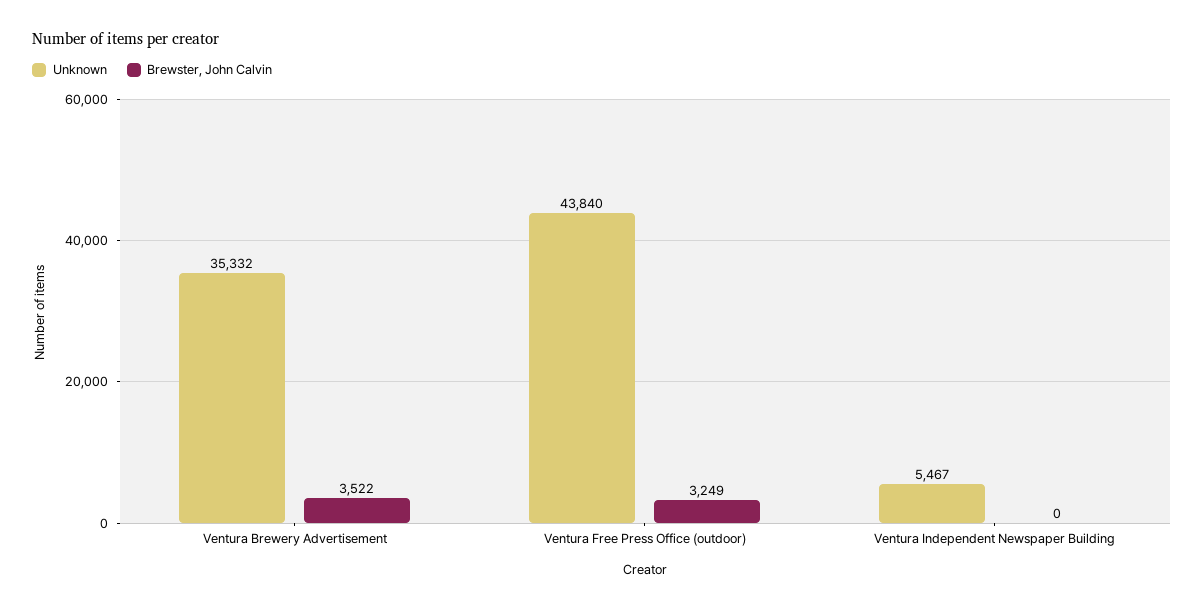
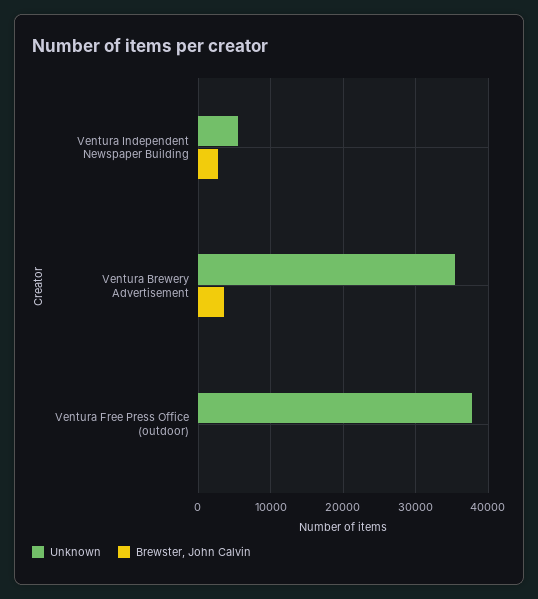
  {
    "Unknown": {
      "Ventura Brewery Advertisement": 35332,
-     "Ventura Free Press Office (outdoor)": 43840,
+     "Ventura Free Press Office (outdoor)": 38000,
      "Ventura Independent Newspaper Building": 5467
    },
    "Brewster, John Calvin": {
      "Ventura Brewery Advertisement": 3522,
-     "Ventura Free Press Office (outdoor)": 3249,
+     "Ventura Free Press Office (outdoor)": 0,
-     "Ventura Independent Newspaper Building": 0
+     "Ventura Independent Newspaper Building": 3000
    }
  }

